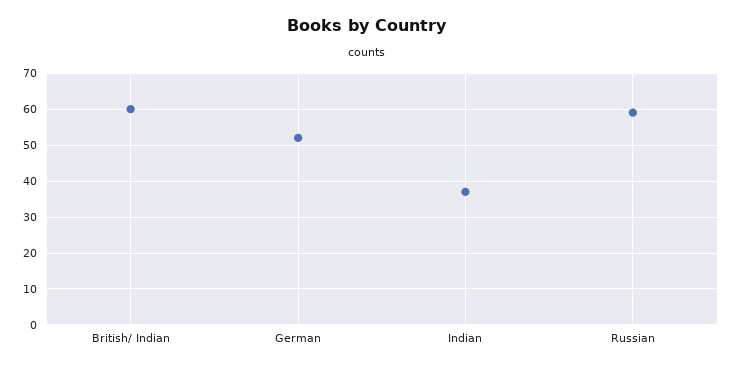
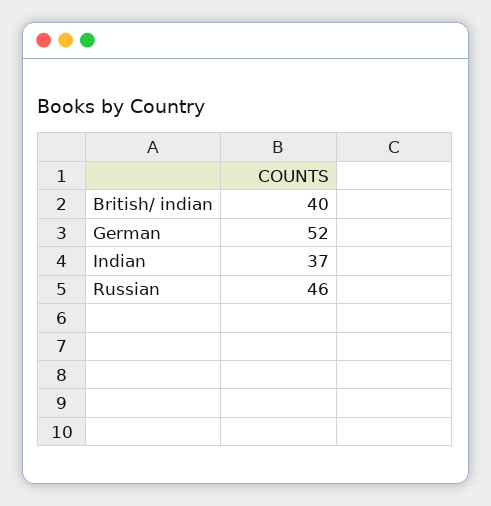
  {
-   "British/ Indian": 60,
+   "British/ Indian": 40,
    "German": 52,
    "Indian": 37,
-   "Russian": 60
+   "Russian": 46
  }

